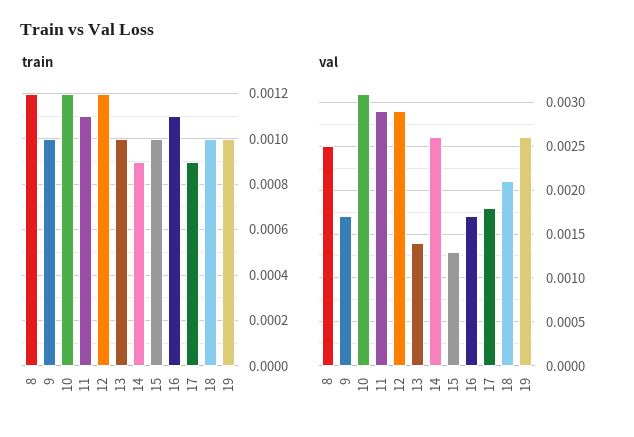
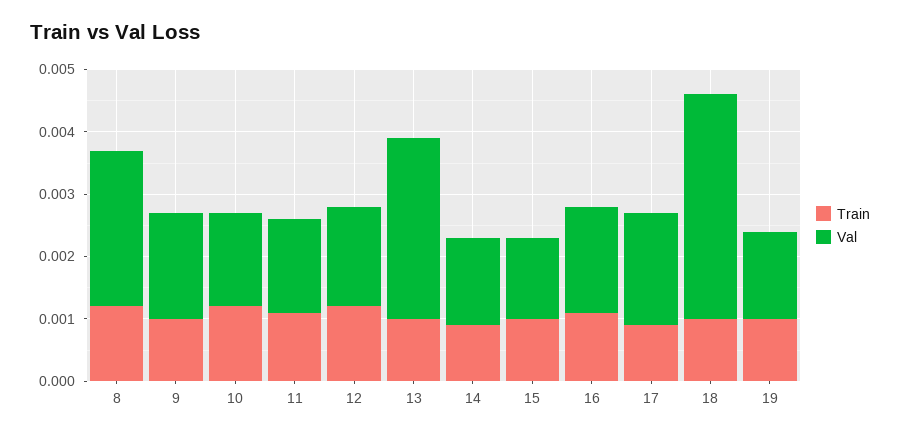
  {
    "train": {
      "8": 0.0012,
      "9": 0.001,
      "10": 0.0012,
      "11": 0.0011,
      "12": 0.0012,
      "13": 0.001,
      "14": 0.0009,
      "15": 0.001,
      "16": 0.0011,
      "17": 0.0009,
      "18": 0.001,
      "19": 0.001
    },
    "val": {
      "8": 0.0025,
      "9": 0.0017,
-     "10": 0.0031,
+     "10": 0.0015,
-     "11": 0.0029,
+     "11": 0.0015,
-     "12": 0.0029,
+     "12": 0.0015,
-     "13": 0.0014,
+     "13": 0.003,
-     "14": 0.0026,
+     "14": 0.0015,
      "15": 0.0013,
      "16": 0.0017,
      "17": 0.0018,
-     "18": 0.0021,
+     "18": 0.0035,
-     "19": 0.0026
+     "19": 0.0015
    }
  }

